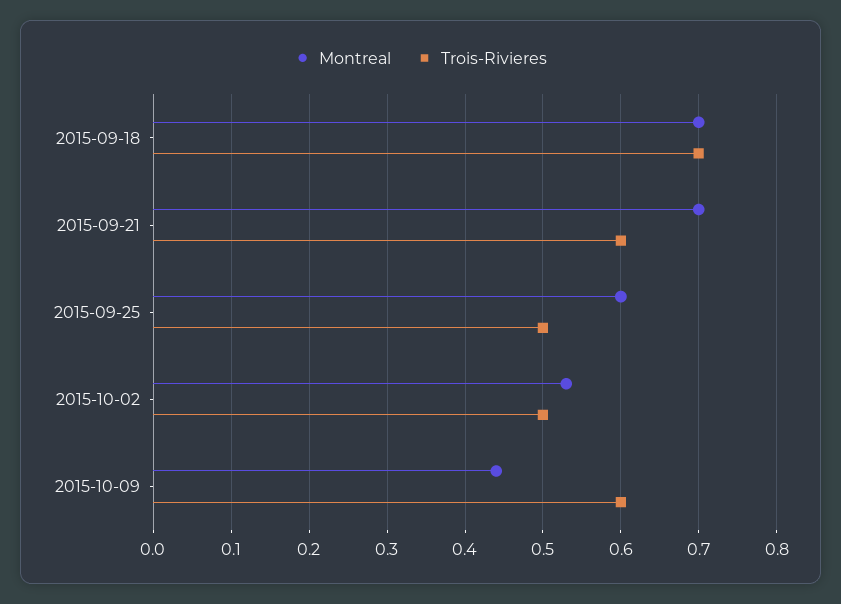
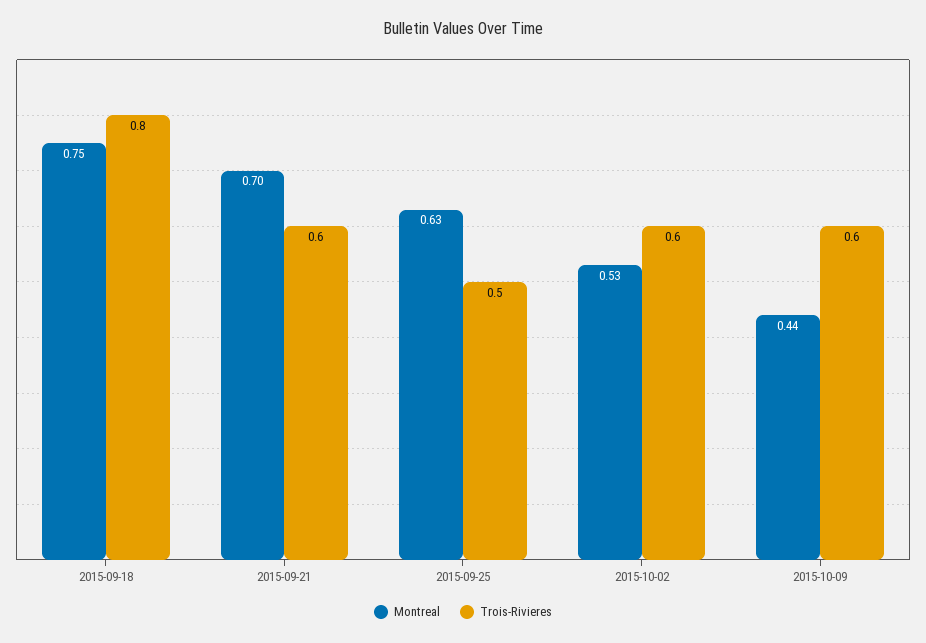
  {
    "Montreal": {
-     "2015-09-18": 0.7,
+     "2015-09-18": 0.75,
      "2015-09-21": 0.7,
-     "2015-09-25": 0.6,
+     "2015-09-25": 0.63,
      "2015-10-02": 0.53,
      "2015-10-09": 0.44
    },
    "Trois-Rivieres": {
-     "2015-09-18": 0.7,
+     "2015-09-18": 0.8,
      "2015-09-21": 0.6,
      "2015-09-25": 0.5,
-     "2015-10-02": 0.5,
+     "2015-10-02": 0.6,
      "2015-10-09": 0.6
    }
  }

